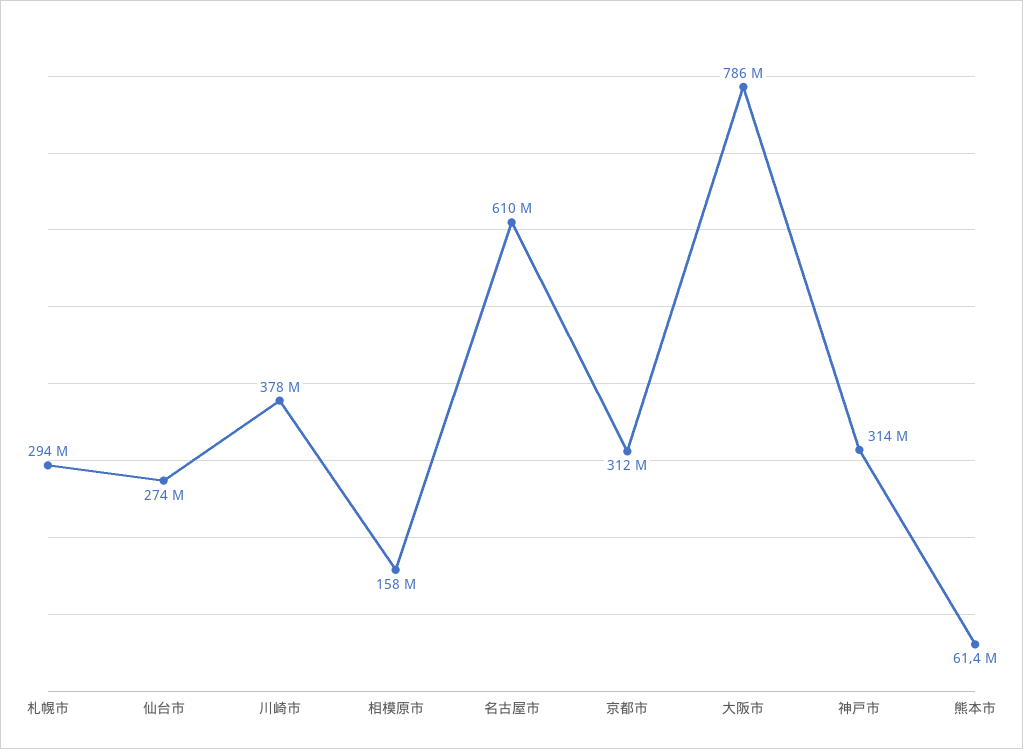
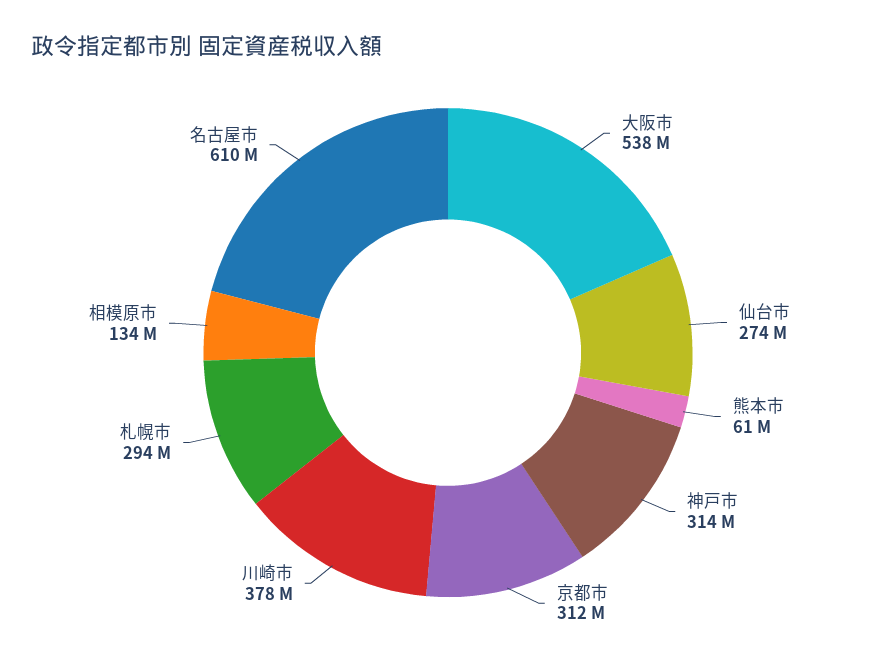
  {
    "札幌市": 294000000,
    "仙台市": 274000000,
    "川崎市": 378000000,
-   "相模原市": 158000000,
+   "相模原市": 134000000,
    "名古屋市": 610000000,
    "京都市": 312000000,
-   "大阪市": 786000000,
+   "大阪市": 538000000,
    "神戸市": 314000000,
    "熊本市": 61400000
  }

